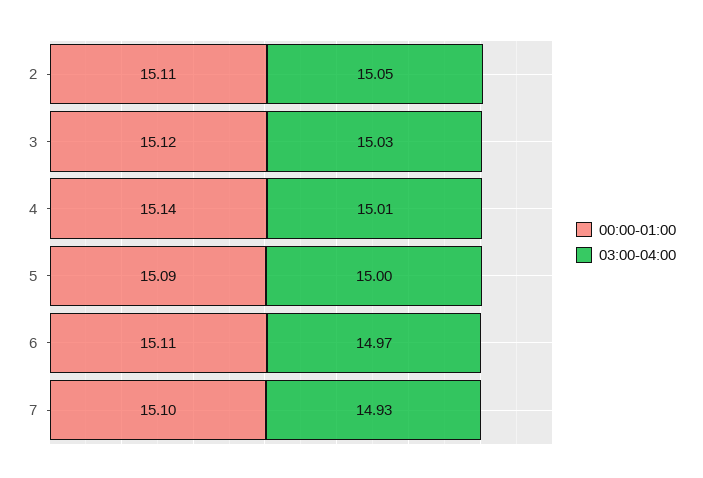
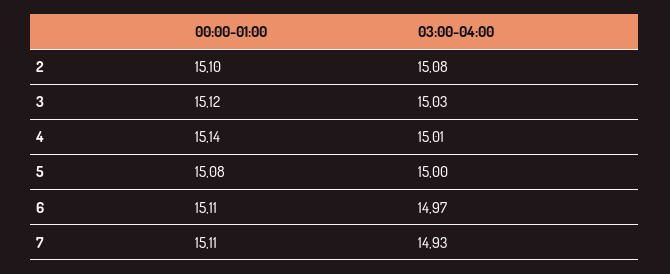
  {
    "00:00-01:00": {
-     "2": 15.11,
+     "2": 15.1,
      "3": 15.12,
      "4": 15.14,
-     "5": 15.09,
+     "5": 15.08,
      "6": 15.11,
-     "7": 15.1
+     "7": 15.11
    },
    "03:00-04:00": {
-     "2": 15.05,
+     "2": 15.08,
      "3": 15.03,
      "4": 15.01,
      "5": 15,
      "6": 14.97,
      "7": 14.93
    }
  }

